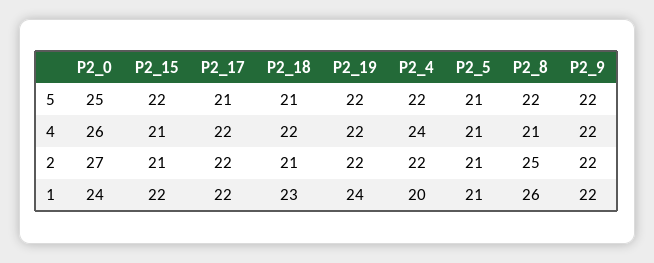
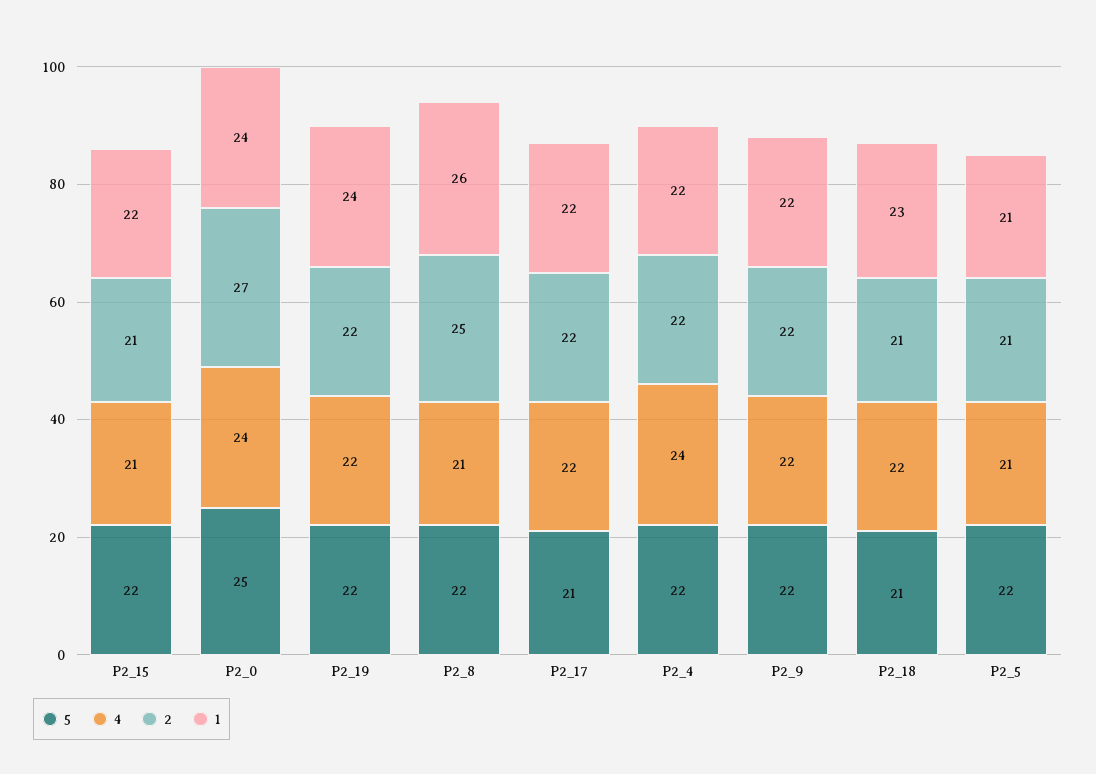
  {
    "5": {
      "P2_0": 25,
      "P2_15": 22,
      "P2_17": 21,
      "P2_18": 21,
      "P2_19": 22,
      "P2_4": 22,
-     "P2_5": 21,
+     "P2_5": 22,
      "P2_8": 22,
      "P2_9": 22
    },
    "4": {
-     "P2_0": 26,
+     "P2_0": 24,
      "P2_15": 21,
      "P2_17": 22,
      "P2_18": 22,
      "P2_19": 22,
      "P2_4": 24,
      "P2_5": 21,
      "P2_8": 21,
      "P2_9": 22
    },
    "2": {
      "P2_0": 27,
      "P2_15": 21,
      "P2_17": 22,
      "P2_18": 21,
      "P2_19": 22,
      "P2_4": 22,
      "P2_5": 21,
      "P2_8": 25,
      "P2_9": 22
    },
    "1": {
      "P2_0": 24,
      "P2_15": 22,
      "P2_17": 22,
      "P2_18": 23,
      "P2_19": 24,
-     "P2_4": 20,
+     "P2_4": 22,
      "P2_5": 21,
      "P2_8": 26,
      "P2_9": 22
    }
  }

